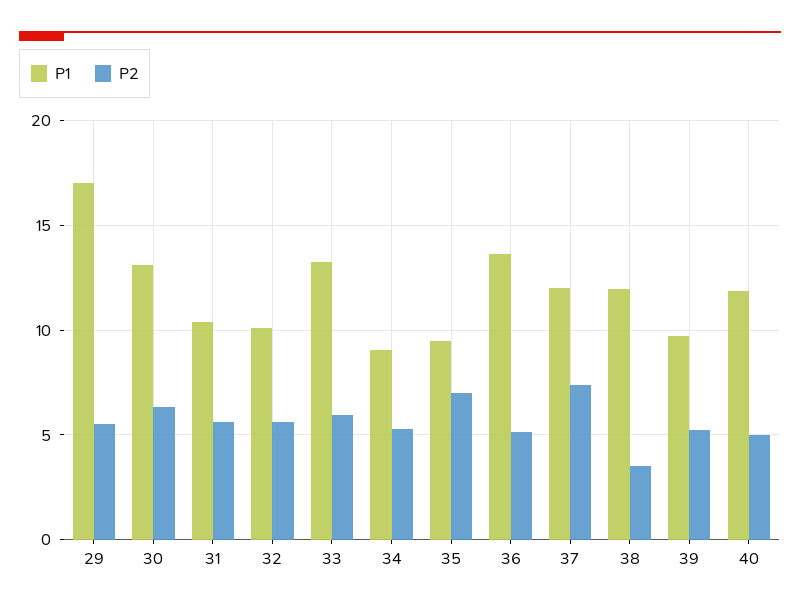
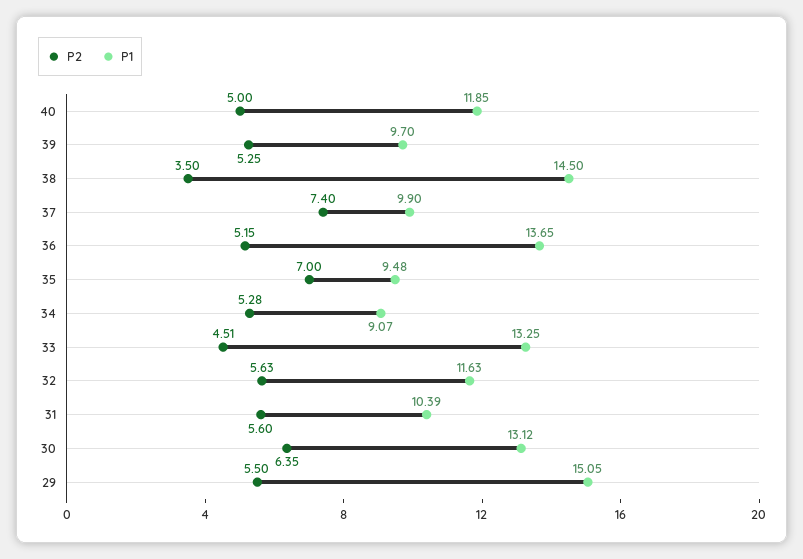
  {
    "P1": {
-     "29": 17,
+     "29": 15.05,
      "30": 13.12,
      "31": 10.39,
-     "32": 10,
+     "32": 11.63,
      "33": 13.25,
      "34": 9.07,
      "35": 9.48,
      "36": 13.65,
-     "37": 12,
+     "37": 9.9,
-     "38": 12,
+     "38": 14.5,
      "39": 9.7,
      "40": 11.85
    },
    "P2": {
      "29": 5.5,
      "30": 6.35,
      "31": 5.6,
      "32": 5.63,
-     "33": 6,
+     "33": 4.51,
      "34": 5.28,
      "35": 7,
      "36": 5.15,
      "37": 7.4,
      "38": 3.5,
      "39": 5.25,
      "40": 5
    }
  }

